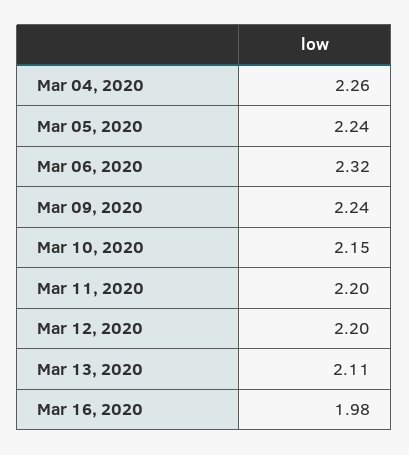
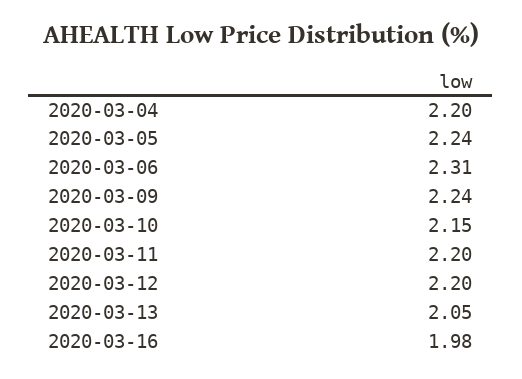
  {
-   "Mar 04, 2020": 2.26,
+   "Mar 04, 2020": 2.2,
    "Mar 05, 2020": 2.24,
-   "Mar 06, 2020": 2.32,
+   "Mar 06, 2020": 2.31,
    "Mar 09, 2020": 2.24,
    "Mar 10, 2020": 2.15,
    "Mar 11, 2020": 2.2,
    "Mar 12, 2020": 2.2,
-   "Mar 13, 2020": 2.11,
+   "Mar 13, 2020": 2.05,
    "Mar 16, 2020": 1.98
  }

